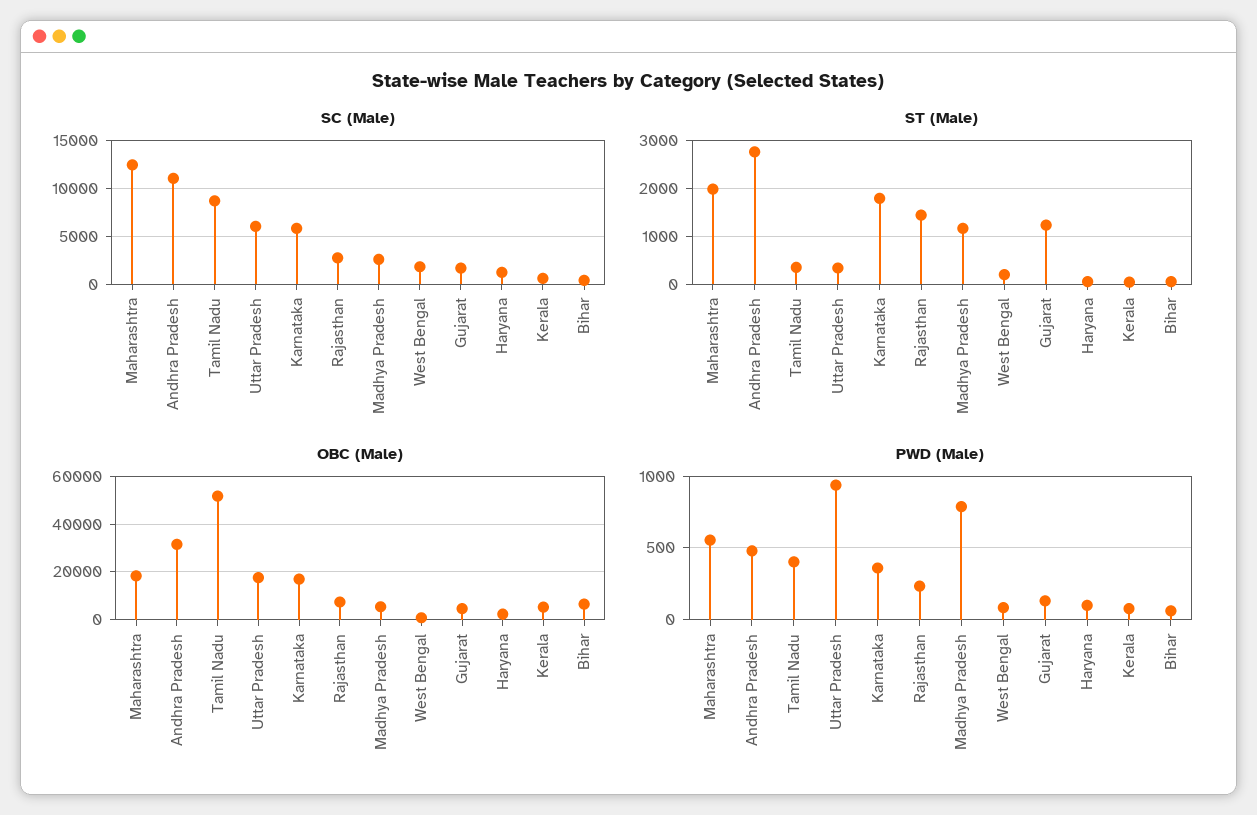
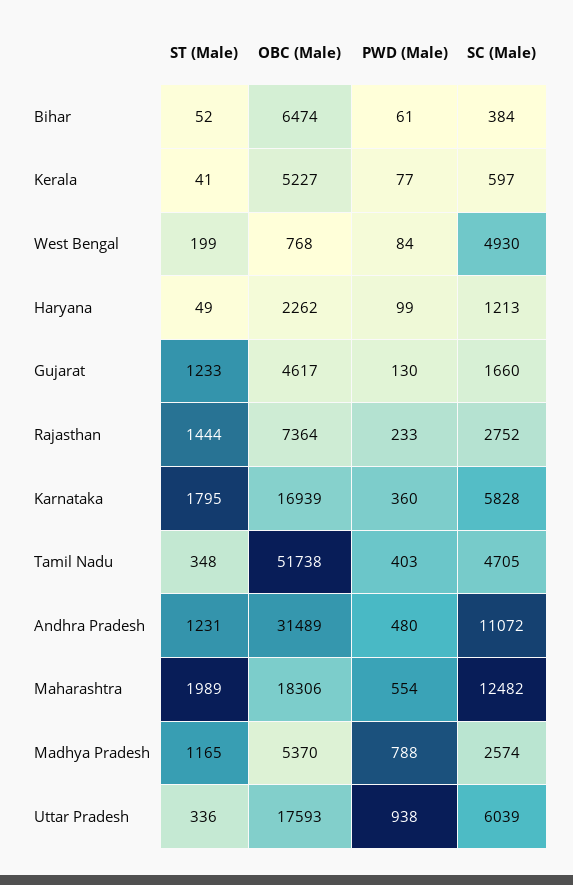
  {
    "SC (Male)": {
      "Maharashtra": 12482,
      "Andhra Pradesh": 11072,
-     "Tamil Nadu": 9000,
+     "Tamil Nadu": 4705,
      "Uttar Pradesh": 6039,
      "Karnataka": 5828,
      "Rajasthan": 2752,
      "Madhya Pradesh": 2574,
-     "West Bengal": 2000,
+     "West Bengal": 4930,
      "Gujarat": 1660,
      "Haryana": 1213,
      "Kerala": 597,
      "Bihar": 384
    },
    "ST (Male)": {
      "Maharashtra": 1989,
-     "Andhra Pradesh": 2800,
+     "Andhra Pradesh": 1231,
      "Tamil Nadu": 348,
      "Uttar Pradesh": 336,
      "Karnataka": 1795,
      "Rajasthan": 1444,
      "Madhya Pradesh": 1165,
      "West Bengal": 199,
      "Gujarat": 1233,
      "Haryana": 49,
      "Kerala": 41,
      "Bihar": 52
    },
    "OBC (Male)": {
      "Maharashtra": 18306,
      "Andhra Pradesh": 31489,
      "Tamil Nadu": 51738,
      "Uttar Pradesh": 17593,
      "Karnataka": 16939,
      "Rajasthan": 7364,
      "Madhya Pradesh": 5370,
      "West Bengal": 768,
      "Gujarat": 4617,
      "Haryana": 2262,
      "Kerala": 5227,
      "Bihar": 6474
    },
    "PWD (Male)": {
      "Maharashtra": 554,
      "Andhra Pradesh": 480,
      "Tamil Nadu": 403,
      "Uttar Pradesh": 938,
      "Karnataka": 360,
      "Rajasthan": 233,
      "Madhya Pradesh": 788,
      "West Bengal": 84,
      "Gujarat": 130,
      "Haryana": 99,
      "Kerala": 77,
      "Bihar": 61
    }
  }

